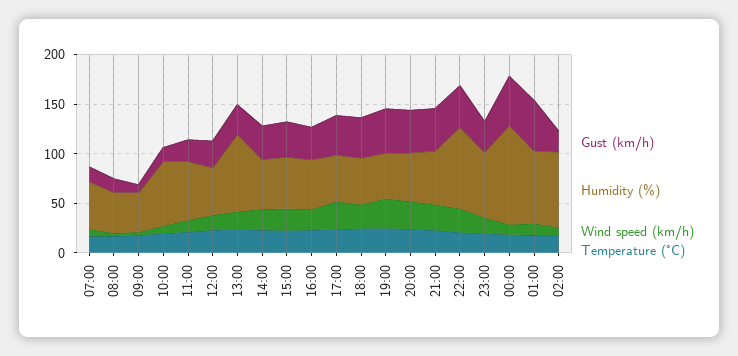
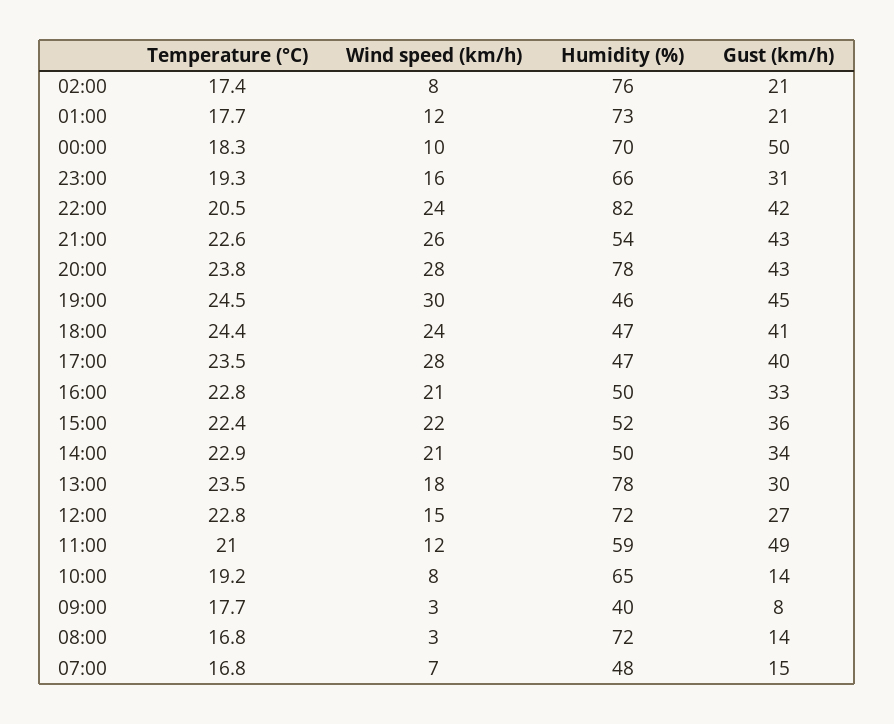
  {
    "Gust (km/h)": {
      "07:00": 15,
      "08:00": 14,
      "09:00": 8,
      "10:00": 14,
-     "11:00": 20,
+     "11:00": 49,
      "12:00": 27,
      "13:00": 30,
      "14:00": 34,
      "15:00": 36,
      "16:00": 33,
      "17:00": 40,
      "18:00": 41,
      "19:00": 45,
      "20:00": 43,
      "21:00": 43,
      "22:00": 42,
      "23:00": 31,
      "00:00": 50,
-     "01:00": 50,
+     "01:00": 21,
      "02:00": 21
    },
    "Humidity (%)": {
      "07:00": 48,
-     "08:00": 40,
+     "08:00": 72,
      "09:00": 40,
      "10:00": 65,
      "11:00": 59,
-     "12:00": 50,
+     "12:00": 72,
      "13:00": 78,
      "14:00": 50,
      "15:00": 52,
      "16:00": 50,
      "17:00": 47,
      "18:00": 47,
      "19:00": 46,
-     "20:00": 50,
+     "20:00": 78,
      "21:00": 54,
      "22:00": 82,
      "23:00": 66,
-     "00:00": 100,
+     "00:00": 70,
      "01:00": 73,
      "02:00": 76
    },
    "Wind speed (km/h)": {
      "07:00": 7,
      "08:00": 3,
      "09:00": 3,
      "10:00": 8,
      "11:00": 12,
      "12:00": 15,
      "13:00": 18,
      "14:00": 21,
      "15:00": 22,
      "16:00": 21,
      "17:00": 28,
      "18:00": 24,
      "19:00": 30,
      "20:00": 28,
      "21:00": 26,
      "22:00": 24,
      "23:00": 16,
      "00:00": 10,
      "01:00": 12,
      "02:00": 8
    },
    "Temperature (°C)": {
      "07:00": 16.8,
      "08:00": 16.8,
      "09:00": 17.7,
      "10:00": 19.2,
      "11:00": 21,
      "12:00": 22.8,
      "13:00": 23.5,
      "14:00": 22.9,
      "15:00": 22.4,
      "16:00": 22.8,
      "17:00": 23.5,
      "18:00": 24.4,
      "19:00": 24.5,
      "20:00": 23.8,
      "21:00": 22.6,
      "22:00": 20.5,
      "23:00": 19.3,
      "00:00": 18.3,
      "01:00": 17.7,
      "02:00": 17.4
    }
  }

